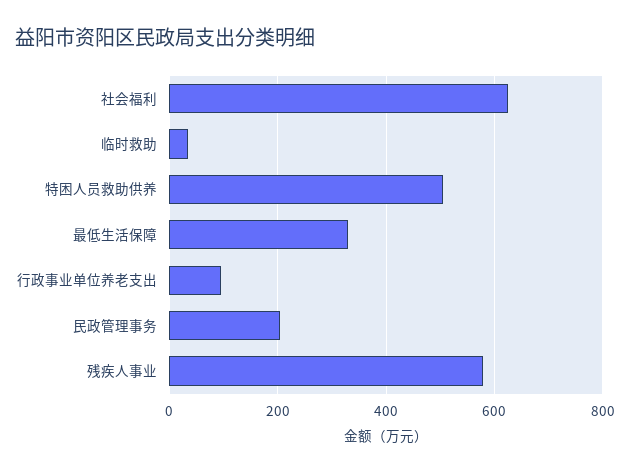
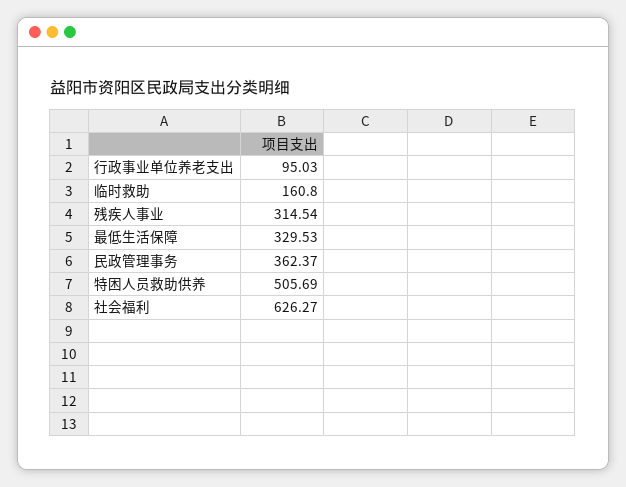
  {
    "社会福利": 626.27,
-   "临时救助": 40,
+   "临时救助": 160.8,
    "特困人员救助供养": 505.69,
    "最低生活保障": 329.53,
    "行政事业单位养老支出": 95.03,
-   "民政管理事务": 200,
+   "民政管理事务": 362.37,
-   "残疾人事业": 580
+   "残疾人事业": 314.54
  }

